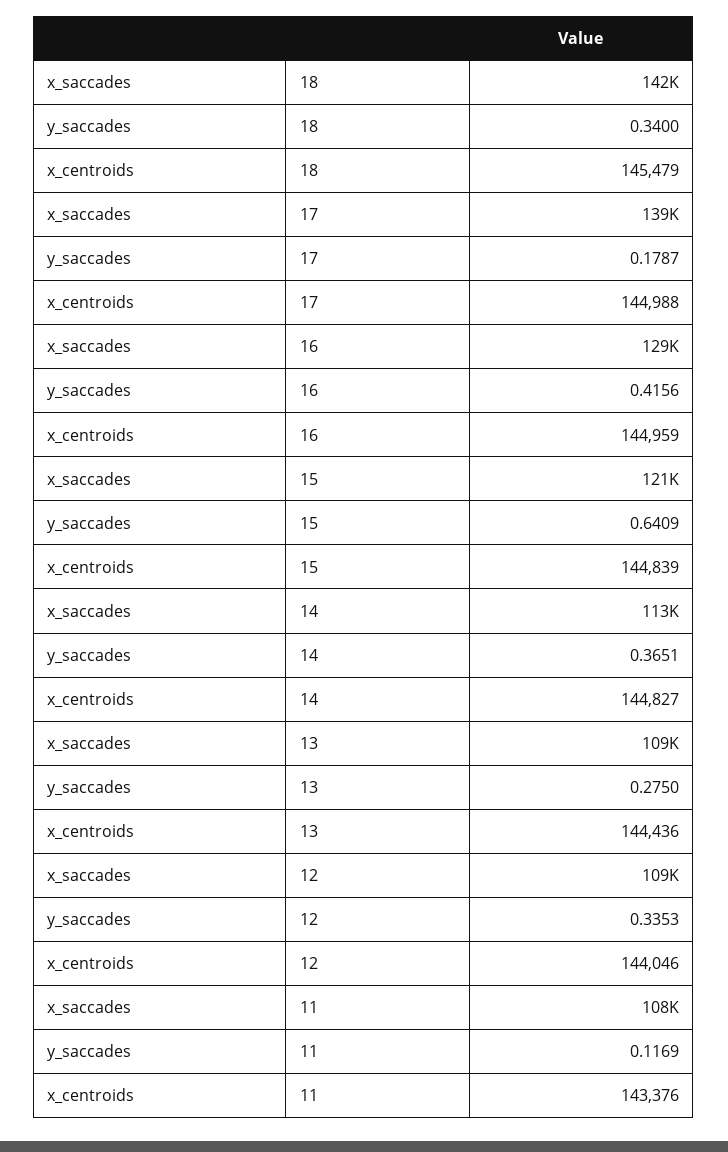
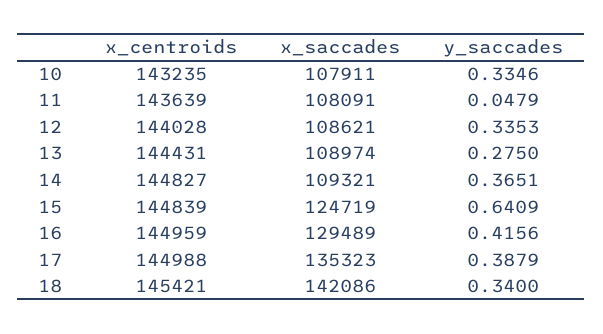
  {
    "x_saccades": {
      "18": 142086,
-     "17": 139000,
+     "17": 135323,
      "16": 129489,
-     "15": 121000,
+     "15": 124719,
-     "14": 113000,
+     "14": 109321,
      "13": 108974,
      "12": 108621,
-     "11": 108091
+     "11": 108091,
+     "10": 107911
    },
    "y_saccades": {
      "18": 0.34,
-     "17": 0.1787,
+     "17": 0.3879,
      "16": 0.4156,
      "15": 0.6409,
      "14": 0.3651,
      "13": 0.275,
      "12": 0.3353,
-     "11": 0.1169
+     "11": 0.0479,
+     "10": 0.3346
    },
    "x_centroids": {
-     "18": 145479,
+     "18": 145421,
      "17": 144988,
      "16": 144959,
      "15": 144839,
      "14": 144827,
-     "13": 144436,
+     "13": 144431,
-     "12": 144046,
+     "12": 144028,
-     "11": 143376
+     "11": 143639,
+     "10": 143235
    }
  }

